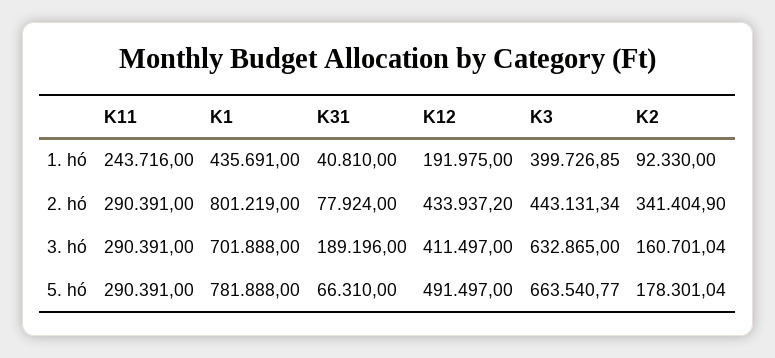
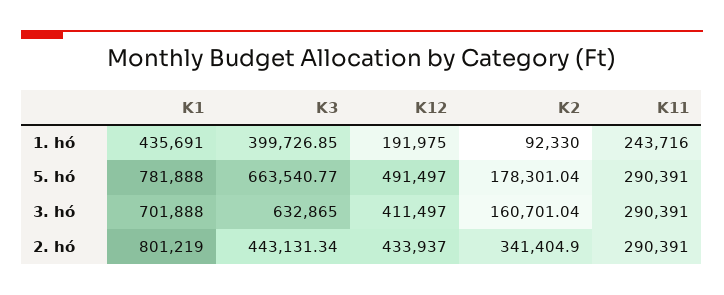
  {
    "K11": {
      "1. hó": 243716,
      "2. hó": 290391,
      "3. hó": 290391,
      "5. hó": 290391
    },
    "K1": {
      "1. hó": 435691,
      "2. hó": 801219,
      "3. hó": 701888,
      "5. hó": 781888
    },
-   "K31": {
-     "1. hó": 40810,
-     "2. hó": 77924,
-     "3. hó": 189196,
-     "5. hó": 66310
-   },
    "K12": {
      "1. hó": 191975,
-     "2. hó": 433937.2,
+     "2. hó": 433937,
      "3. hó": 411497,
      "5. hó": 491497
    },
    "K3": {
      "1. hó": 399726.85,
      "2. hó": 443131.34,
      "3. hó": 632865,
      "5. hó": 663540.77
    },
    "K2": {
      "1. hó": 92330,
      "2. hó": 341404.9,
      "3. hó": 160701.04,
      "5. hó": 178301.04
    }
  }

